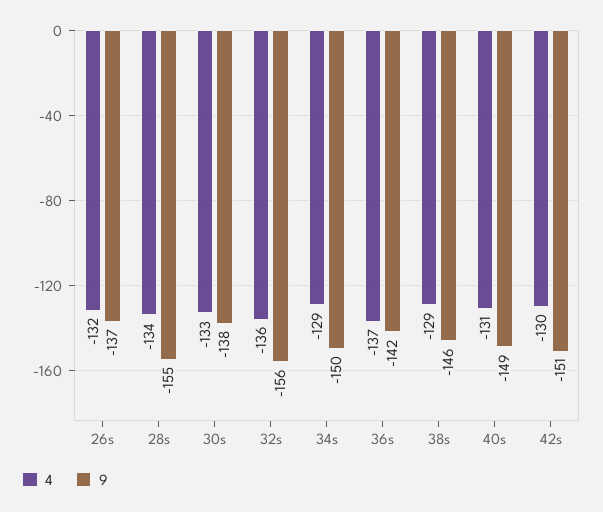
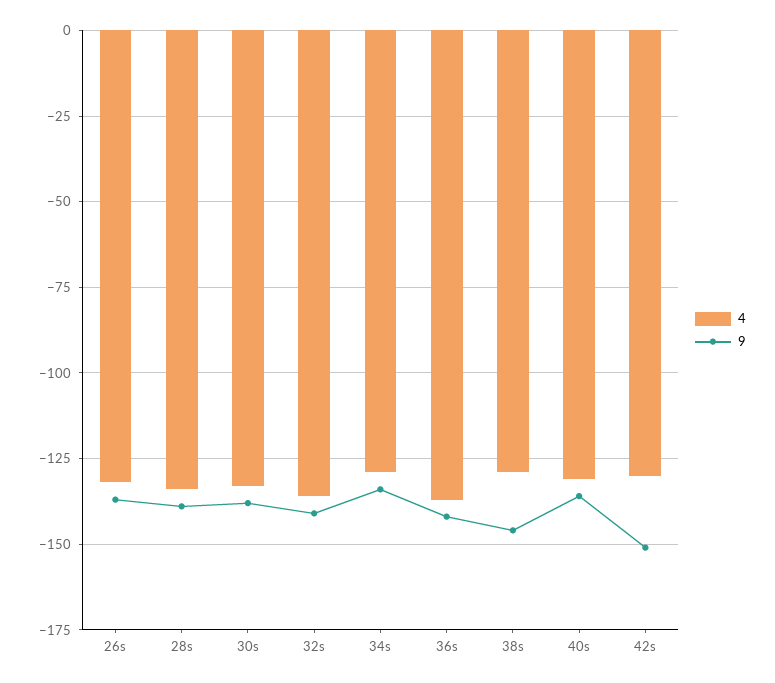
  {
    "4": {
      "26s": -132,
      "28s": -134,
      "30s": -133,
      "32s": -136,
      "34s": -129,
      "36s": -137,
      "38s": -129,
      "40s": -131,
      "42s": -130
    },
    "9": {
      "26s": -137,
-     "28s": -155,
+     "28s": -140,
      "30s": -138,
-     "32s": -156,
+     "32s": -140,
-     "34s": -150,
+     "34s": -135,
      "36s": -142,
      "38s": -146,
-     "40s": -149,
+     "40s": -135,
      "42s": -151
    }
  }

